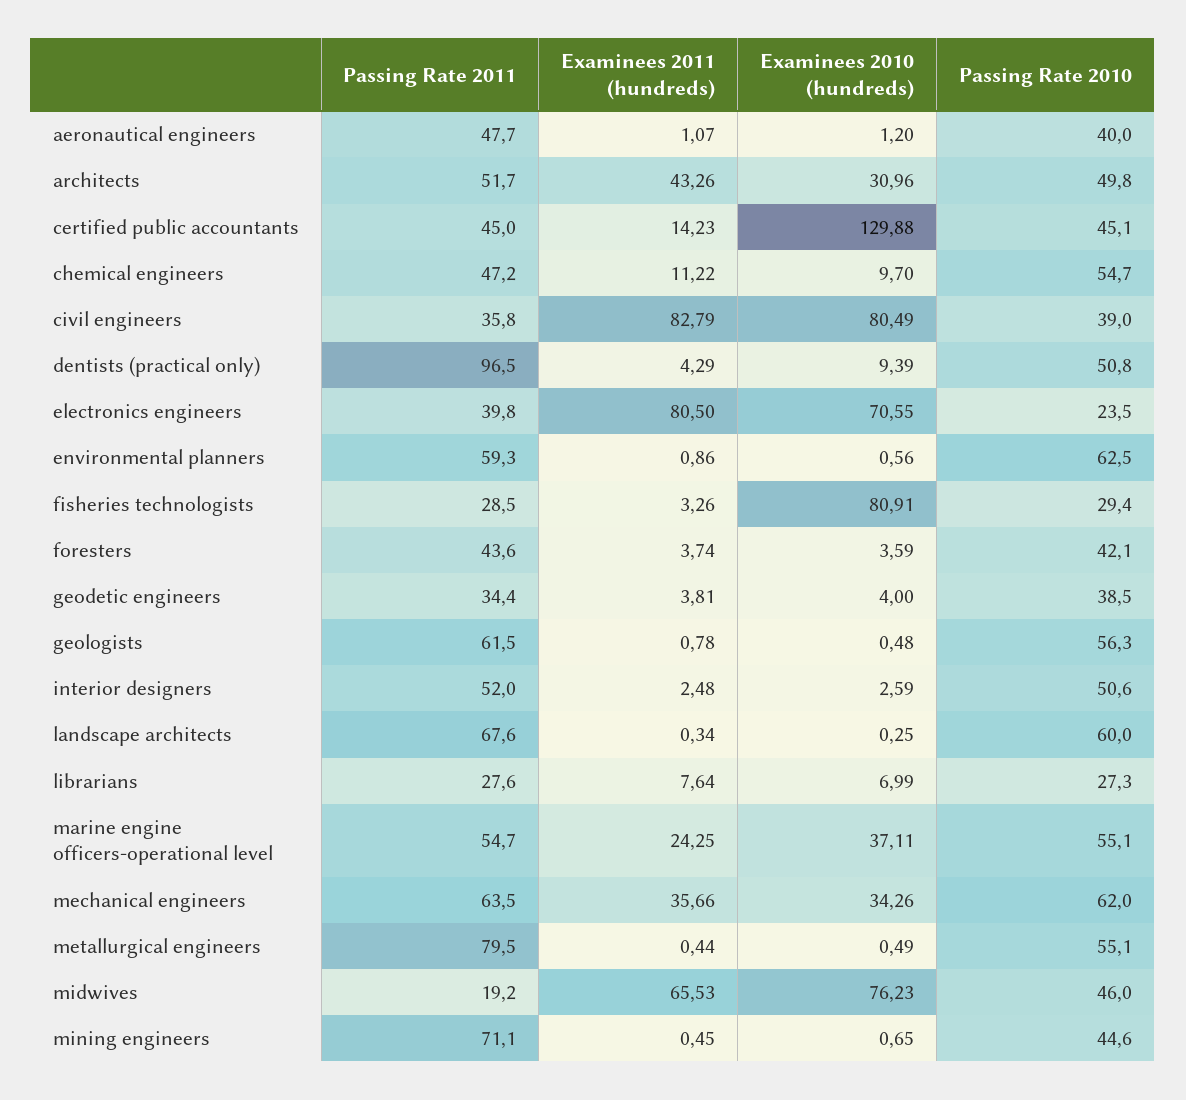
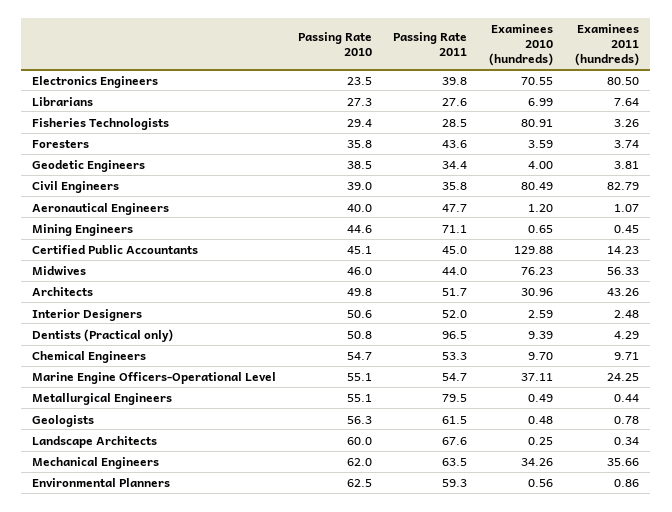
  {
    "Passing Rate 2011": {
      "aeronautical engineers": 47.7,
      "architects": 51.7,
      "certified public accountants": 45,
-     "chemical engineers": 47.2,
+     "chemical engineers": 53.3,
      "civil engineers": 35.8,
      "dentists (practical only)": 96.5,
      "electronics engineers": 39.8,
      "environmental planners": 59.3,
      "fisheries technologists": 28.5,
      "foresters": 43.6,
      "geodetic engineers": 34.4,
      "geologists": 61.5,
      "interior designers": 52,
      "landscape architects": 67.6,
      "librarians": 27.6,
      "marine engine officers-operational level": 54.7,
      "mechanical engineers": 63.5,
      "metallurgical engineers": 79.5,
-     "midwives": 19.2,
+     "midwives": 44,
      "mining engineers": 71.1
    },
    "Examinees 2011 (hundreds)": {
      "aeronautical engineers": 1.07,
      "architects": 43.26,
      "certified public accountants": 14.23,
-     "chemical engineers": 11.22,
+     "chemical engineers": 9.71,
      "civil engineers": 82.79,
      "dentists (practical only)": 4.29,
      "electronics engineers": 80.5,
      "environmental planners": 0.86,
      "fisheries technologists": 3.26,
      "foresters": 3.74,
      "geodetic engineers": 3.81,
      "geologists": 0.78,
      "interior designers": 2.48,
      "landscape architects": 0.34,
      "librarians": 7.64,
      "marine engine officers-operational level": 24.25,
      "mechanical engineers": 35.66,
      "metallurgical engineers": 0.44,
-     "midwives": 65.53,
+     "midwives": 56.33,
      "mining engineers": 0.45
    },
    "Examinees 2010 (hundreds)": {
      "aeronautical engineers": 1.2,
      "architects": 30.96,
      "certified public accountants": 129.88,
      "chemical engineers": 9.7,
      "civil engineers": 80.49,
      "dentists (practical only)": 9.39,
      "electronics engineers": 70.55,
      "environmental planners": 0.56,
      "fisheries technologists": 80.91,
      "foresters": 3.59,
      "geodetic engineers": 4,
      "geologists": 0.48,
      "interior designers": 2.59,
      "landscape architects": 0.25,
      "librarians": 6.99,
      "marine engine officers-operational level": 37.11,
      "mechanical engineers": 34.26,
      "metallurgical engineers": 0.49,
      "midwives": 76.23,
      "mining engineers": 0.65
    },
    "Passing Rate 2010": {
      "aeronautical engineers": 40,
      "architects": 49.8,
      "certified public accountants": 45.1,
      "chemical engineers": 54.7,
      "civil engineers": 39,
      "dentists (practical only)": 50.8,
      "electronics engineers": 23.5,
      "environmental planners": 62.5,
      "fisheries technologists": 29.4,
-     "foresters": 42.1,
+     "foresters": 35.8,
      "geodetic engineers": 38.5,
      "geologists": 56.3,
      "interior designers": 50.6,
      "landscape architects": 60,
      "librarians": 27.3,
      "marine engine officers-operational level": 55.1,
      "mechanical engineers": 62,
      "metallurgical engineers": 55.1,
      "midwives": 46,
      "mining engineers": 44.6
    }
  }

